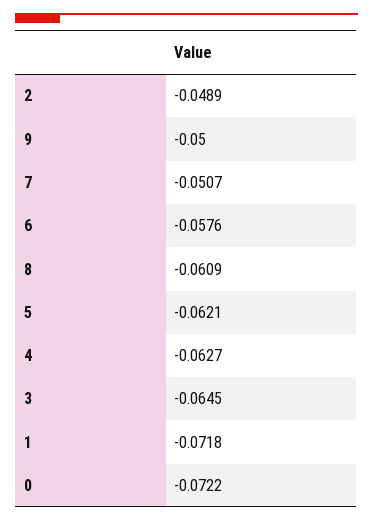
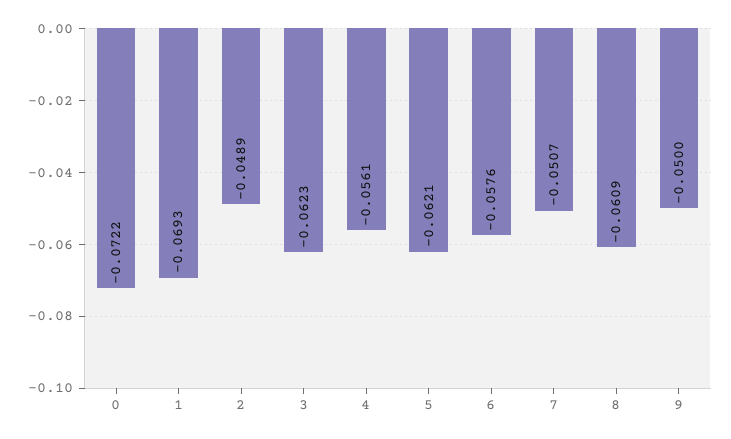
  {
    "2": -0.0489,
    "9": -0.05,
    "7": -0.0507,
    "6": -0.0576,
    "8": -0.0609,
    "5": -0.0621,
-   "4": -0.0627,
+   "4": -0.0561,
-   "3": -0.0645,
+   "3": -0.0623,
-   "1": -0.0718,
+   "1": -0.0693,
    "0": -0.0722
  }

